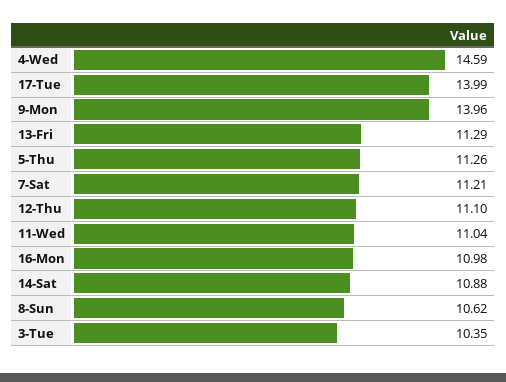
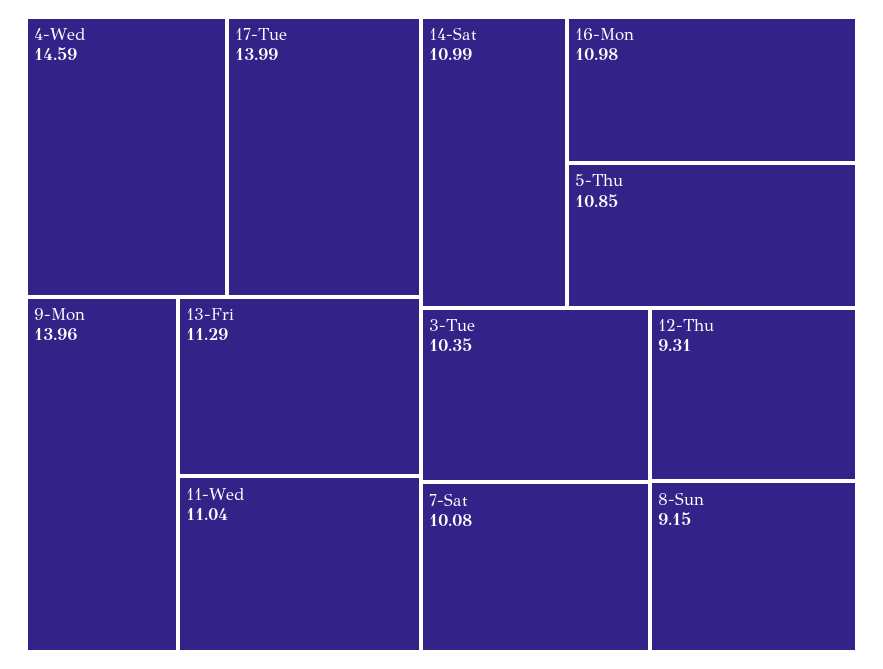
  {
    "4-Wed": 14.59,
    "17-Tue": 13.99,
    "9-Mon": 13.96,
    "13-Fri": 11.29,
-   "5-Thu": 11.26,
+   "5-Thu": 10.85,
-   "7-Sat": 11.21,
+   "7-Sat": 10.08,
-   "12-Thu": 11.1,
+   "12-Thu": 9.31,
    "11-Wed": 11.04,
    "16-Mon": 10.98,
-   "14-Sat": 10.88,
+   "14-Sat": 10.99,
-   "8-Sun": 10.62,
+   "8-Sun": 9.15,
    "3-Tue": 10.35
  }

